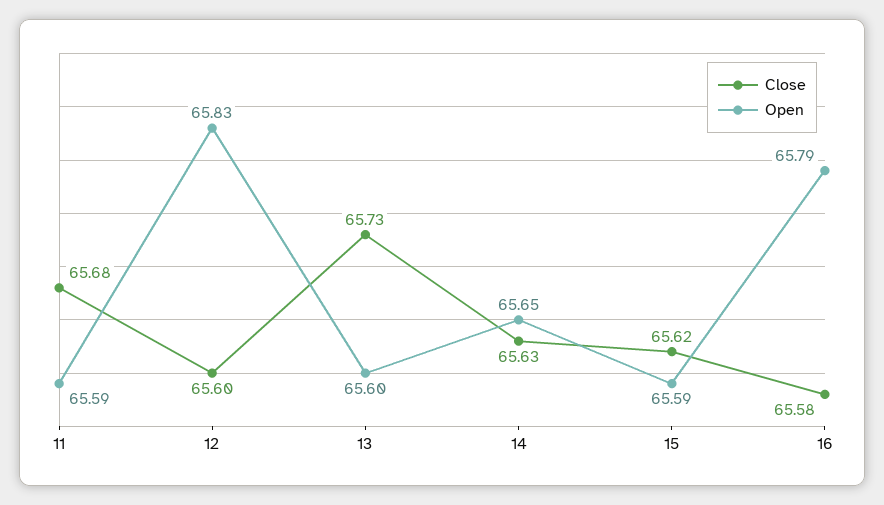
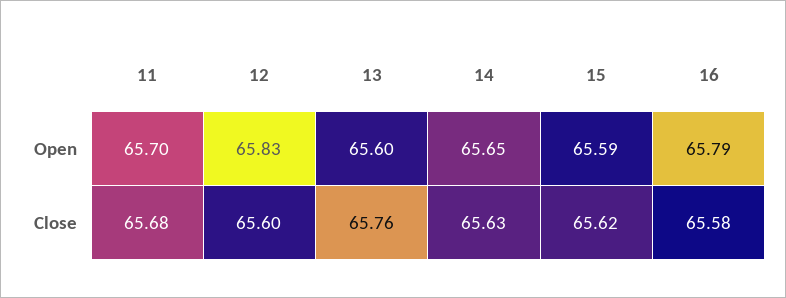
  {
    "Close": {
      "11": 65.68,
      "12": 65.6,
-     "13": 65.73,
+     "13": 65.76,
      "14": 65.63,
      "15": 65.62,
      "16": 65.58
    },
    "Open": {
-     "11": 65.59,
+     "11": 65.7,
      "12": 65.83,
      "13": 65.6,
      "14": 65.65,
      "15": 65.59,
      "16": 65.79
    }
  }

